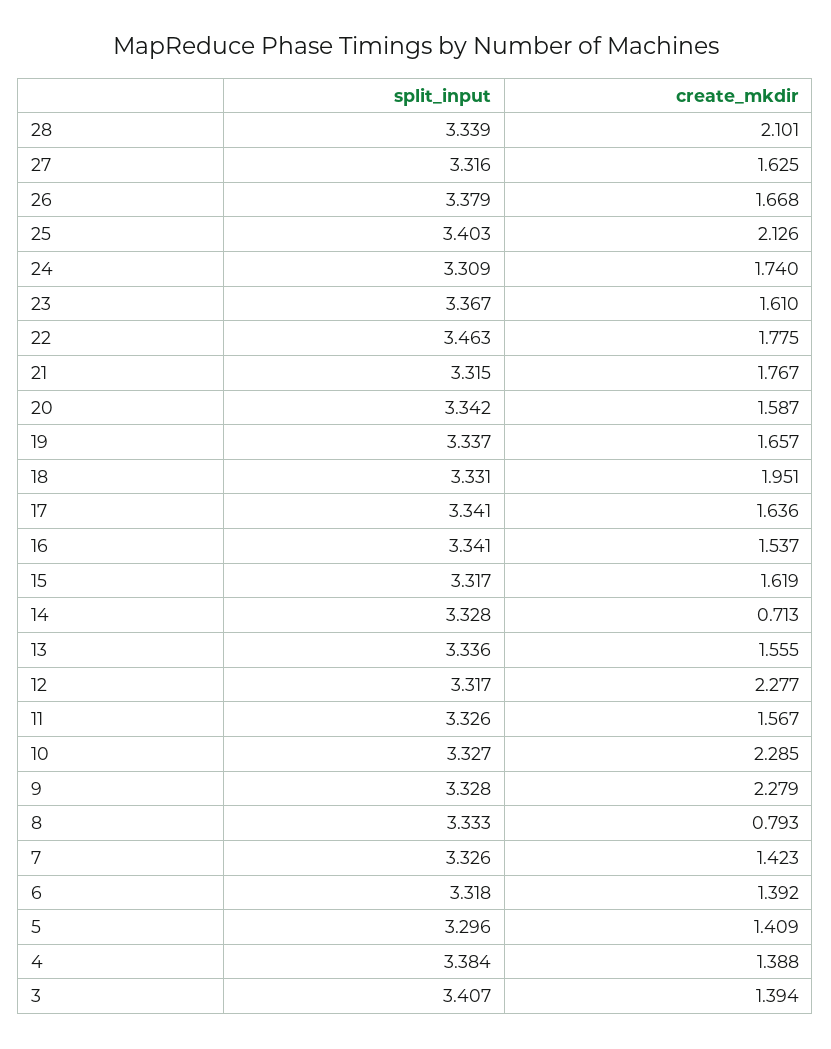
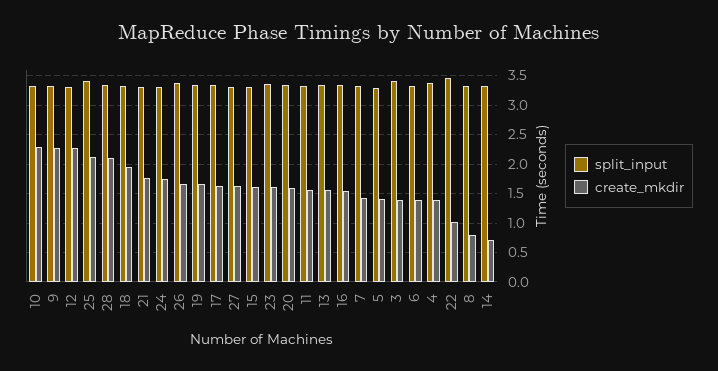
  {
    "split_input": {
      "28": 3.339,
      "27": 3.316,
      "26": 3.379,
      "25": 3.403,
      "24": 3.309,
      "23": 3.367,
      "22": 3.463,
      "21": 3.315,
      "20": 3.342,
      "19": 3.337,
      "18": 3.331,
      "17": 3.341,
      "16": 3.341,
      "15": 3.317,
      "14": 3.328,
      "13": 3.336,
      "12": 3.317,
      "11": 3.326,
      "10": 3.327,
      "9": 3.328,
      "8": 3.333,
      "7": 3.326,
      "6": 3.318,
      "5": 3.296,
      "4": 3.384,
      "3": 3.407
    },
    "create_mkdir": {
      "28": 2.101,
      "27": 1.625,
      "26": 1.668,
      "25": 2.126,
      "24": 1.74,
      "23": 1.61,
-     "22": 1.775,
+     "22": 1,
      "21": 1.767,
      "20": 1.587,
      "19": 1.657,
      "18": 1.951,
      "17": 1.636,
      "16": 1.537,
      "15": 1.619,
      "14": 0.713,
      "13": 1.555,
      "12": 2.277,
      "11": 1.567,
      "10": 2.285,
      "9": 2.279,
      "8": 0.793,
      "7": 1.423,
      "6": 1.392,
      "5": 1.409,
      "4": 1.388,
      "3": 1.394
    }
  }

